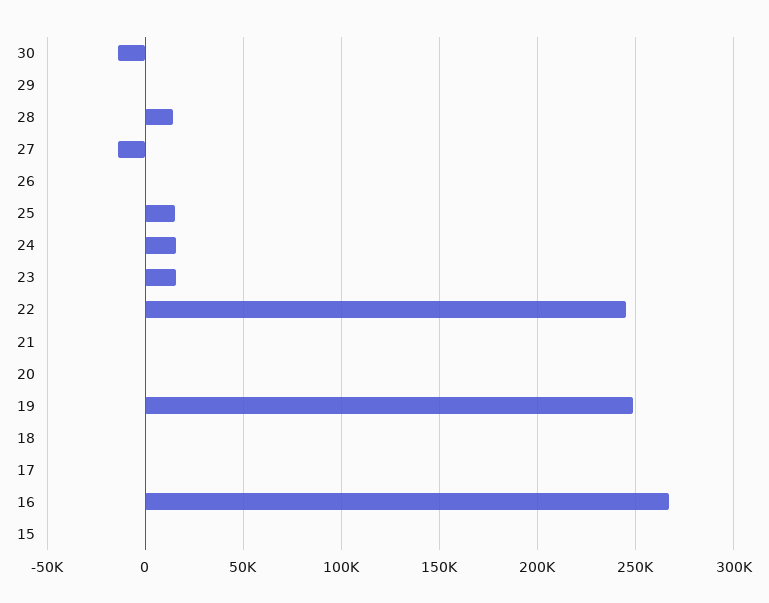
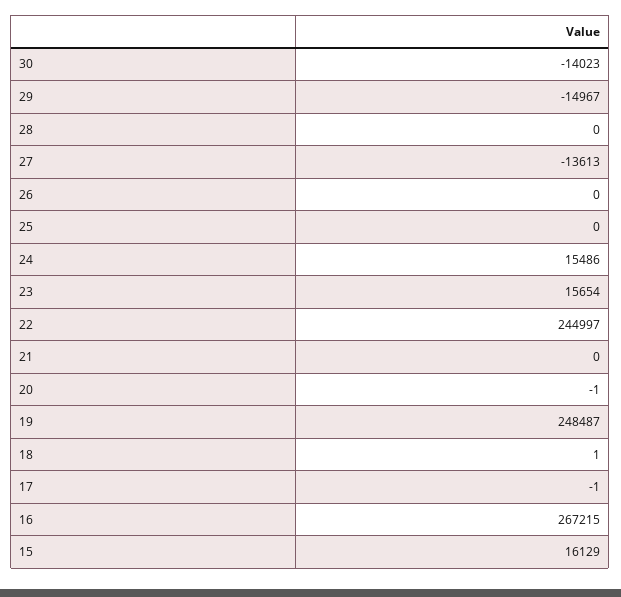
  {
    "30": -14023,
-   "29": 0,
+   "29": -14967,
-   "28": 15000,
+   "28": 0,
    "27": -13613,
    "26": 0,
-   "25": 15000,
+   "25": 0,
    "24": 15486,
    "23": 15654,
    "22": 244997,
    "21": 0,
    "20": -1,
    "19": 248487,
    "18": 1,
    "17": -1,
    "16": 267215,
-   "15": 0
+   "15": 16129
  }

